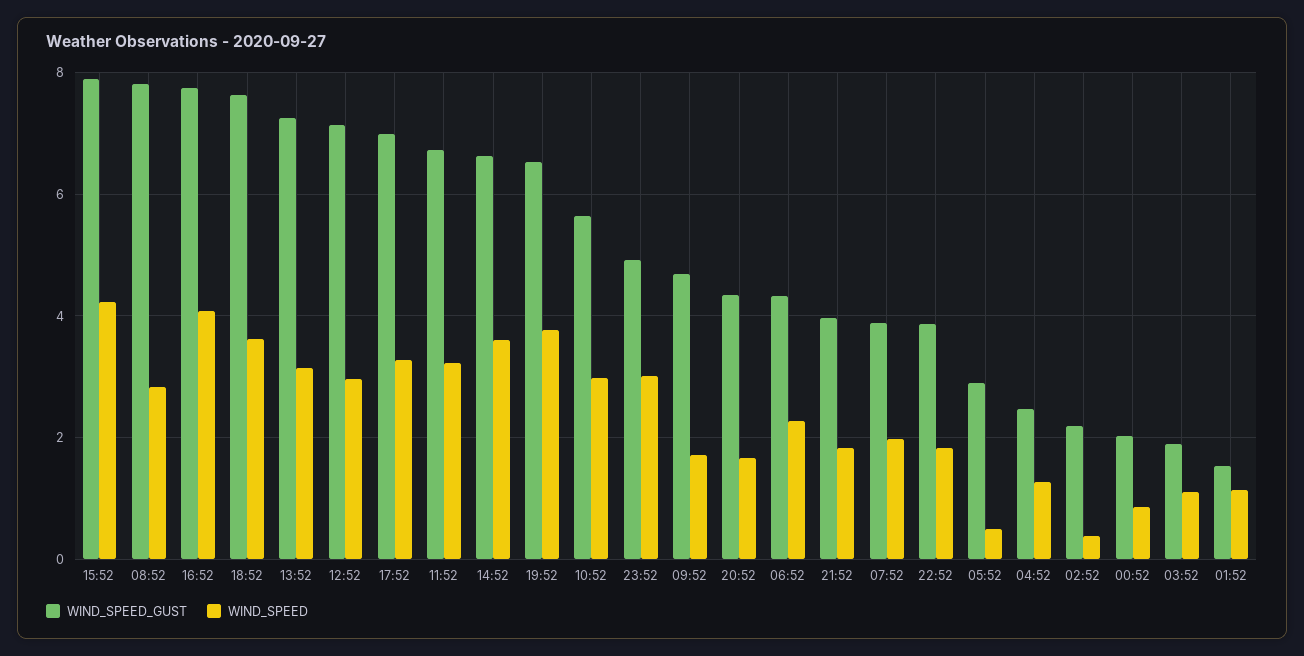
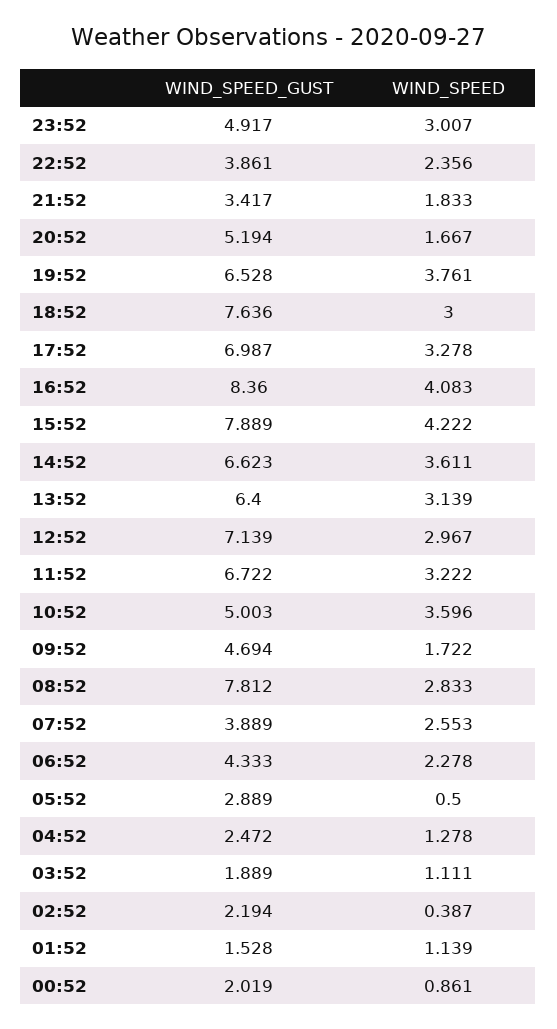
  {
    "WIND_SPEED_GUST": {
      "15:52": 7.889,
      "08:52": 7.812,
-     "16:52": 7.8,
+     "16:52": 8.36,
      "18:52": 7.636,
-     "13:52": 7.2,
+     "13:52": 6.4,
      "12:52": 7.139,
      "17:52": 6.987,
      "11:52": 6.722,
      "14:52": 6.623,
      "19:52": 6.528,
-     "10:52": 5.6,
+     "10:52": 5.003,
      "23:52": 4.917,
      "09:52": 4.694,
-     "20:52": 4.4,
+     "20:52": 5.194,
      "06:52": 4.333,
-     "21:52": 4,
+     "21:52": 3.417,
      "07:52": 3.889,
      "22:52": 3.861,
      "05:52": 2.889,
      "04:52": 2.472,
      "02:52": 2.194,
      "00:52": 2.019,
      "03:52": 1.889,
      "01:52": 1.528
    },
    "WIND_SPEED": {
      "15:52": 4.222,
      "08:52": 2.833,
      "16:52": 4.083,
-     "18:52": 3.6,
+     "18:52": 3,
      "13:52": 3.139,
      "12:52": 2.967,
      "17:52": 3.278,
      "11:52": 3.222,
      "14:52": 3.611,
      "19:52": 3.761,
-     "10:52": 3,
+     "10:52": 3.596,
      "23:52": 3.007,
      "09:52": 1.722,
      "20:52": 1.667,
      "06:52": 2.278,
      "21:52": 1.833,
-     "07:52": 2,
+     "07:52": 2.553,
-     "22:52": 1.8,
+     "22:52": 2.356,
      "05:52": 0.5,
      "04:52": 1.278,
      "02:52": 0.387,
      "00:52": 0.861,
      "03:52": 1.111,
      "01:52": 1.139
    }
  }

